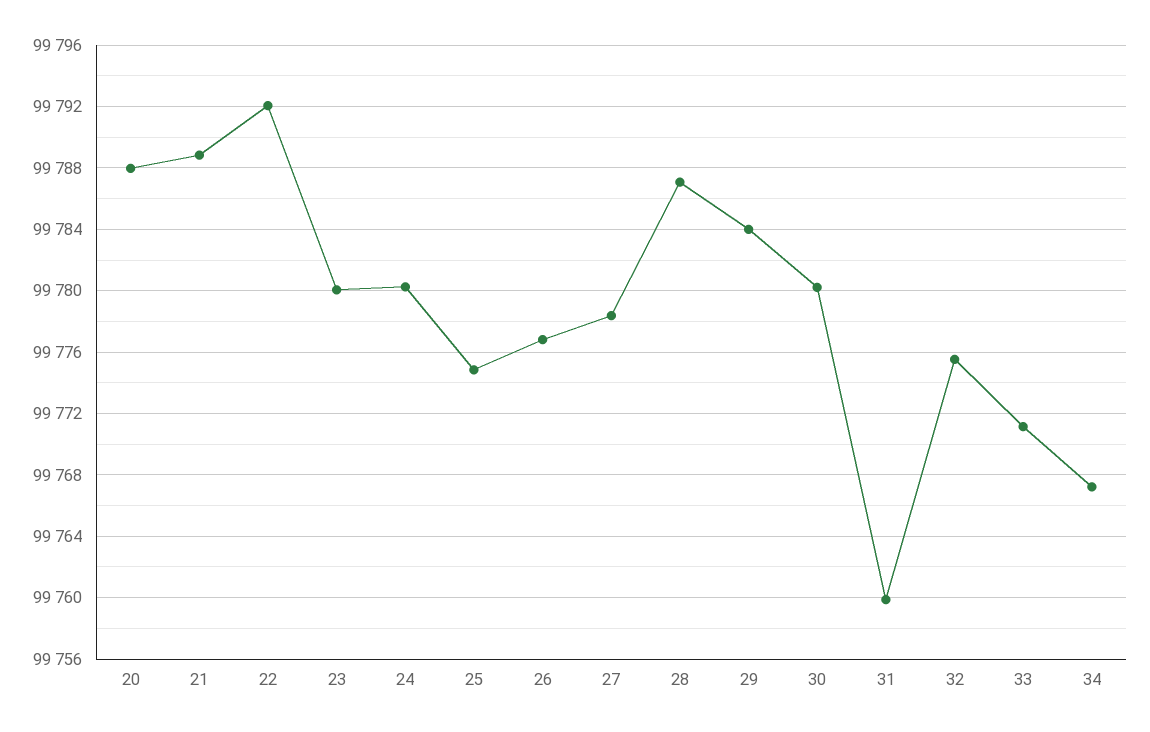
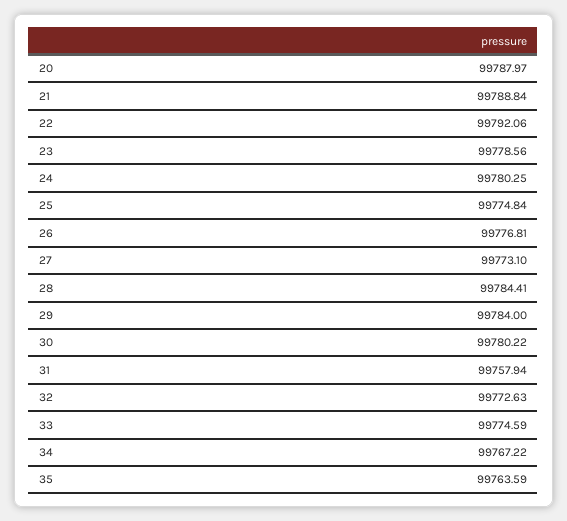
  {
    "20": 99787.97,
    "21": 99788.84,
    "22": 99792.06,
-   "23": 99780,
+   "23": 99778.56,
    "24": 99780.25,
    "25": 99774.84,
    "26": 99776.81,
-   "27": 99778.5,
+   "27": 99773.1,
-   "28": 99787,
+   "28": 99784.41,
    "29": 99784,
    "30": 99780.22,
-   "31": 99760,
+   "31": 99757.94,
-   "32": 99775.5,
+   "32": 99772.63,
-   "33": 99771,
+   "33": 99774.59,
-   "34": 99767.22
+   "34": 99767.22,
+   "35": 99763.59
  }

